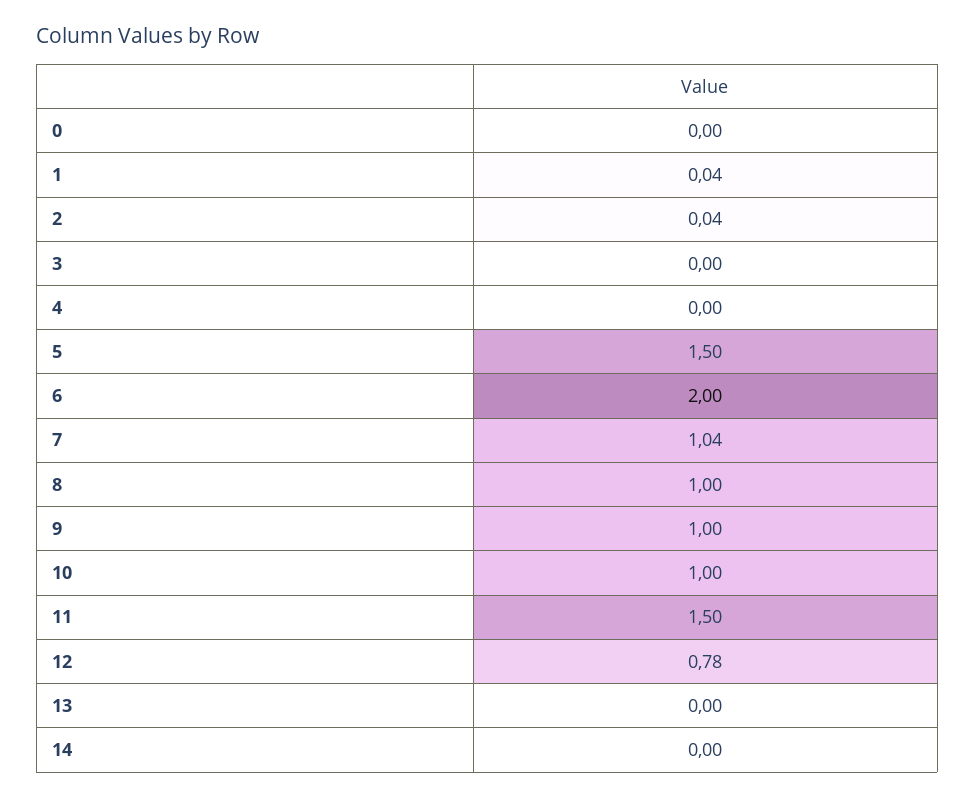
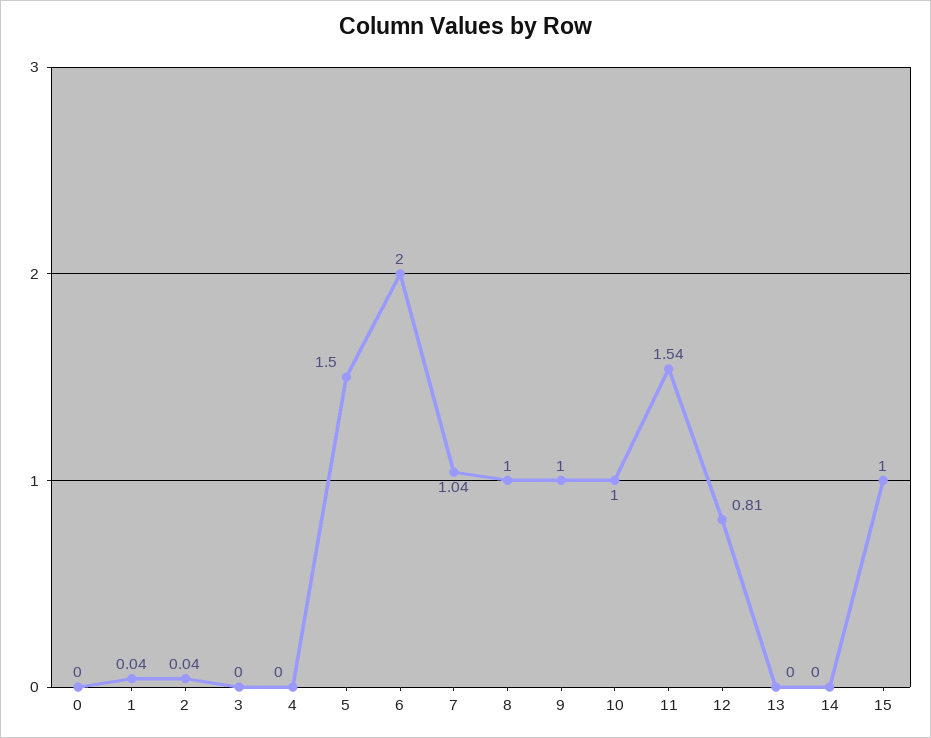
  {
    "0": 0,
    "1": 0.04,
    "2": 0.04,
    "3": 0,
    "4": 0,
    "5": 1.5,
    "6": 2,
    "7": 1.04,
    "8": 1,
    "9": 1,
    "10": 1,
-   "11": 1.5,
+   "11": 1.54,
-   "12": 0.78,
+   "12": 0.81,
    "13": 0,
-   "14": 0
+   "14": 0,
+   "15": 1
  }

